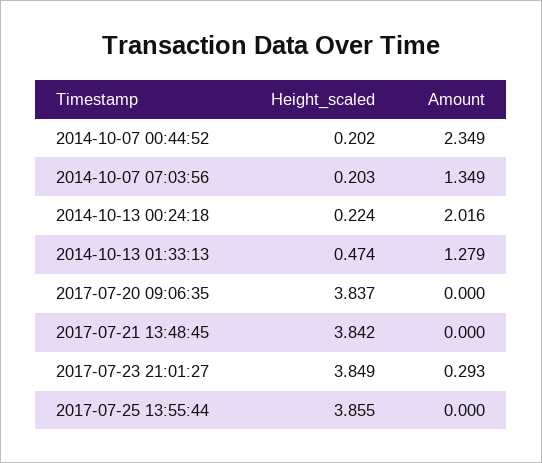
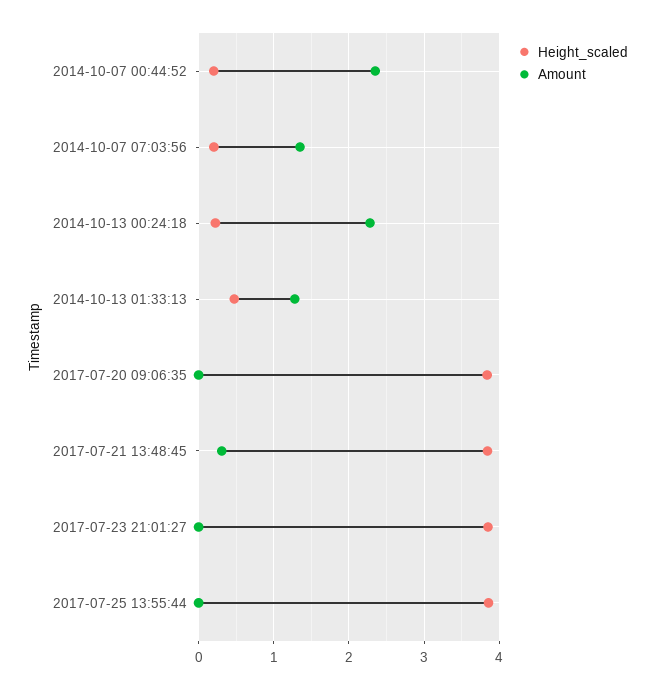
  {
    "Height_scaled": {
      "2014-10-07 00:44:52": 0.202,
      "2014-10-07 07:03:56": 0.203,
      "2014-10-13 00:24:18": 0.224,
      "2014-10-13 01:33:13": 0.474,
      "2017-07-20 09:06:35": 3.837,
      "2017-07-21 13:48:45": 3.842,
      "2017-07-23 21:01:27": 3.849,
      "2017-07-25 13:55:44": 3.855
    },
    "Amount": {
      "2014-10-07 00:44:52": 2.349,
      "2014-10-07 07:03:56": 1.349,
-     "2014-10-13 00:24:18": 2.016,
+     "2014-10-13 00:24:18": 2.3,
      "2014-10-13 01:33:13": 1.279,
      "2017-07-20 09:06:35": 0,
-     "2017-07-21 13:48:45": 0,
+     "2017-07-21 13:48:45": 0.3,
-     "2017-07-23 21:01:27": 0.293,
+     "2017-07-23 21:01:27": 0,
      "2017-07-25 13:55:44": 0
    }
  }

